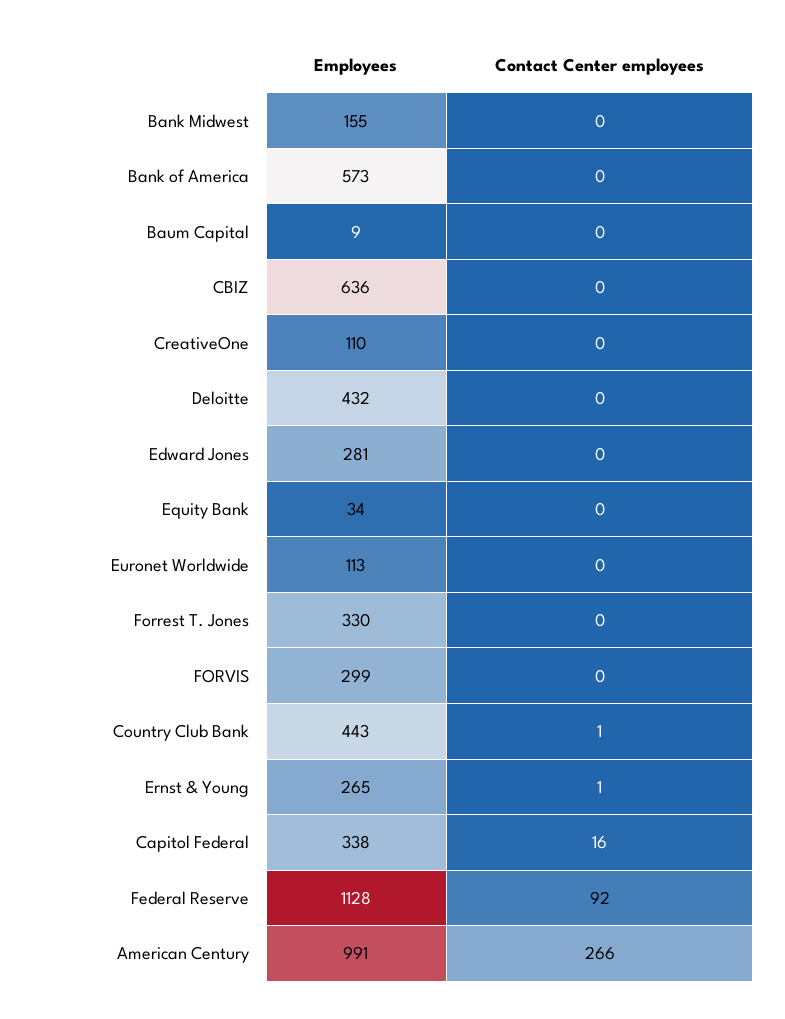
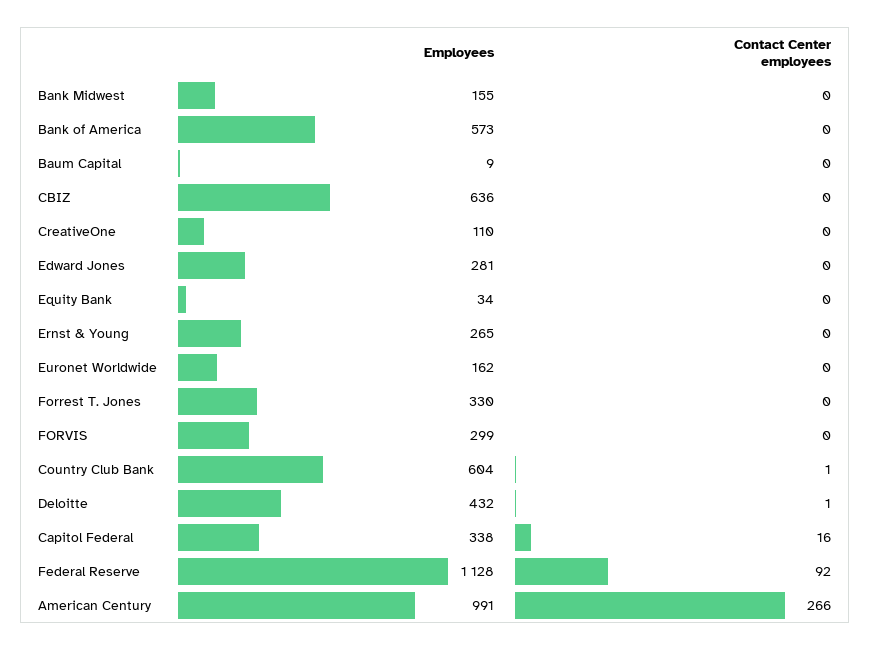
  {
    "Employees": {
      "Bank Midwest": 155,
      "Bank of America": 573,
      "Baum Capital": 9,
      "CBIZ": 636,
      "CreativeOne": 110,
      "Deloitte": 432,
      "Edward Jones": 281,
      "Equity Bank": 34,
-     "Euronet Worldwide": 113,
+     "Euronet Worldwide": 162,
      "Forrest T. Jones": 330,
      "FORVIS": 299,
-     "Country Club Bank": 443,
+     "Country Club Bank": 604,
      "Ernst & Young": 265,
      "Capitol Federal": 338,
      "Federal Reserve": 1128,
      "American Century": 991
    },
    "Contact Center employees": {
      "Bank Midwest": 0,
      "Bank of America": 0,
      "Baum Capital": 0,
      "CBIZ": 0,
      "CreativeOne": 0,
-     "Deloitte": 0,
+     "Deloitte": 1,
      "Edward Jones": 0,
      "Equity Bank": 0,
      "Euronet Worldwide": 0,
      "Forrest T. Jones": 0,
      "FORVIS": 0,
      "Country Club Bank": 1,
-     "Ernst & Young": 1,
+     "Ernst & Young": 0,
      "Capitol Federal": 16,
      "Federal Reserve": 92,
      "American Century": 266
    }
  }

